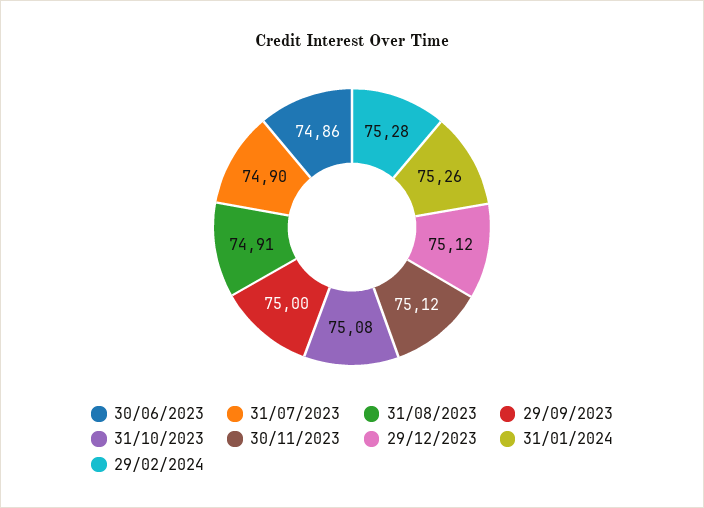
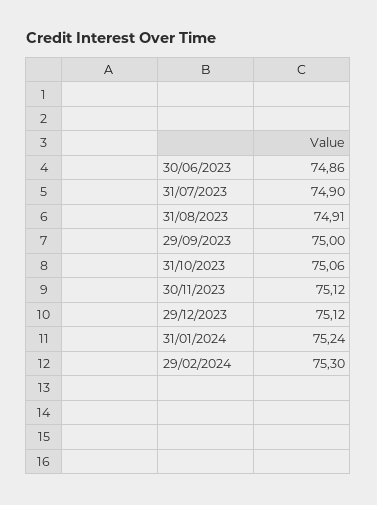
  {
    "30/06/2023": 74.86,
    "31/07/2023": 74.9,
    "31/08/2023": 74.91,
    "29/09/2023": 75,
-   "31/10/2023": 75.08,
+   "31/10/2023": 75.06,
    "30/11/2023": 75.12,
    "29/12/2023": 75.12,
-   "31/01/2024": 75.26,
+   "31/01/2024": 75.24,
-   "29/02/2024": 75.28
+   "29/02/2024": 75.3
  }

